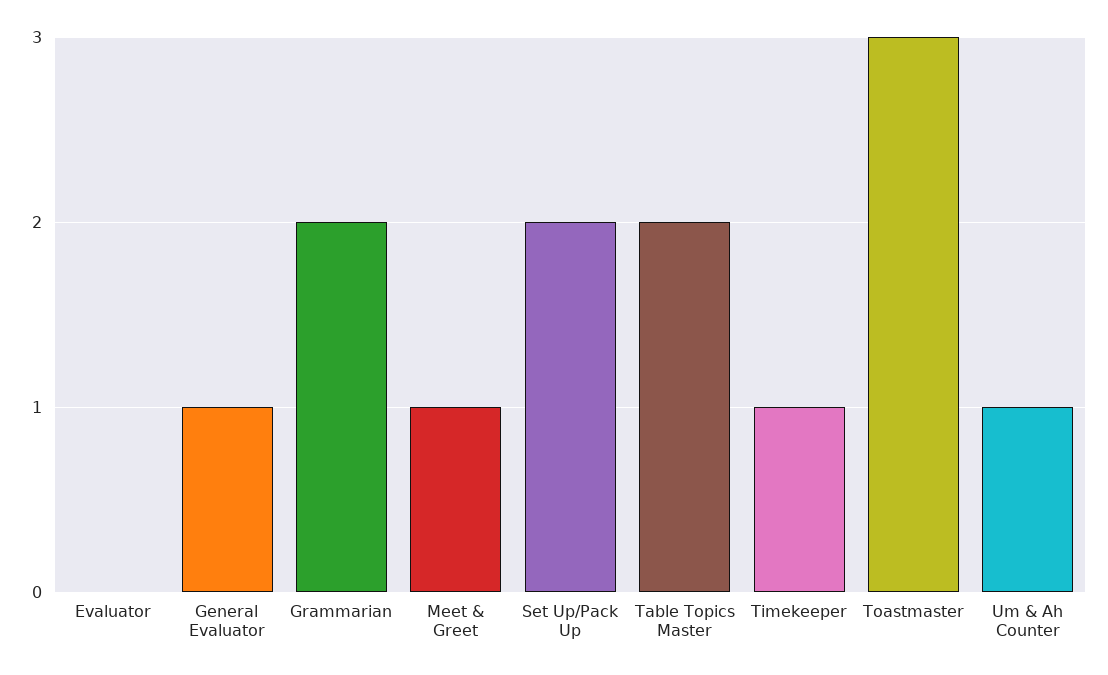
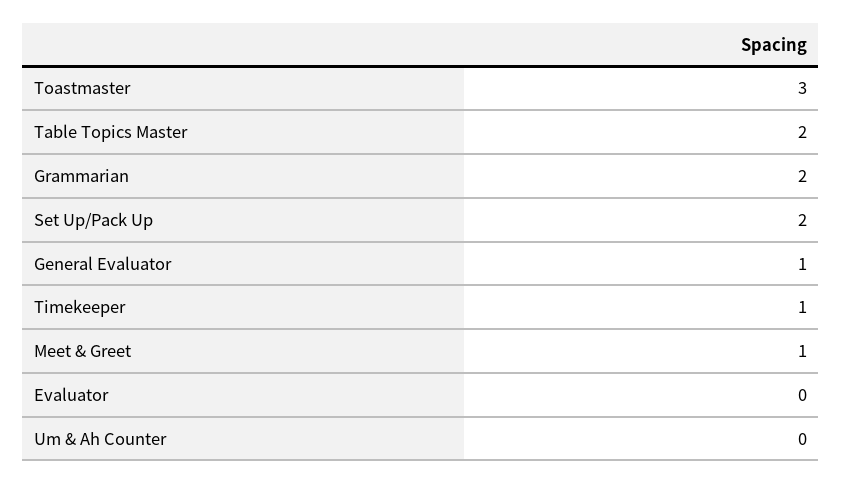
  {
    "Evaluator": 0,
    "General Evaluator": 1,
    "Grammarian": 2,
    "Meet & Greet": 1,
    "Set Up/Pack Up": 2,
    "Table Topics Master": 2,
    "Timekeeper": 1,
    "Toastmaster": 3,
-   "Um & Ah Counter": 1
+   "Um & Ah Counter": 0
  }

